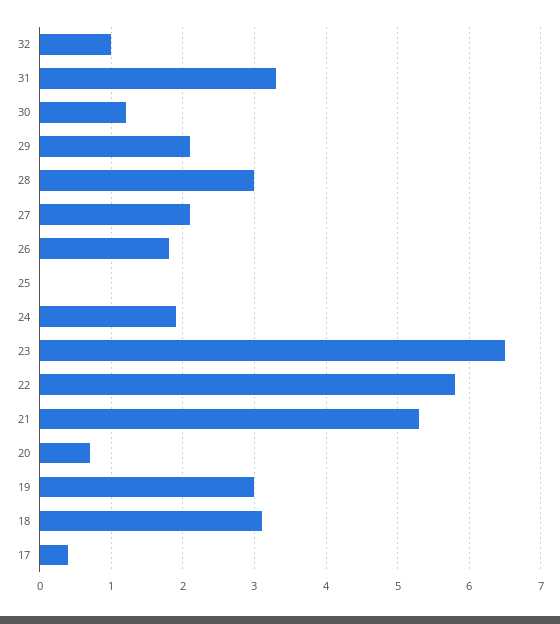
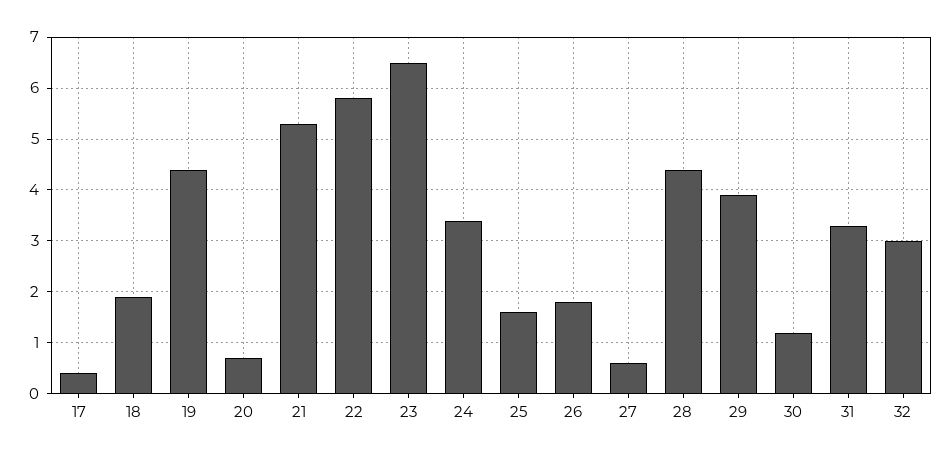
  {
-   "32": 1,
+   "32": 3,
    "31": 3.3,
    "30": 1.2,
-   "29": 2.1,
+   "29": 4,
-   "28": 3,
+   "28": 4.5,
-   "27": 2.1,
+   "27": 0.5,
    "26": 1.8,
-   "25": 0,
+   "25": 1.5,
-   "24": 1.9,
+   "24": 3.5,
    "23": 6.5,
    "22": 5.8,
    "21": 5.3,
    "20": 0.7,
-   "19": 3,
+   "19": 4.5,
-   "18": 3.1,
+   "18": 2,
    "17": 0.4
  }

